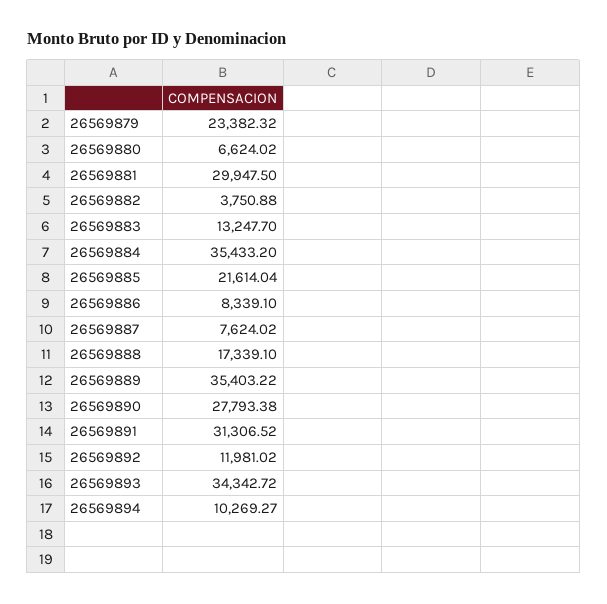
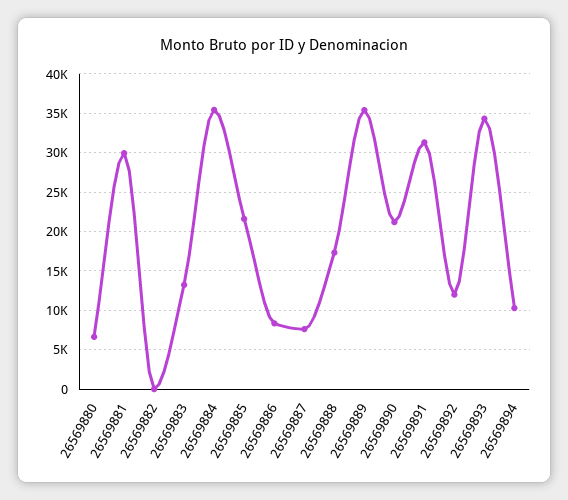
  {
-   "26569879": 23382.32,
    "26569880": 6624.02,
    "26569881": 29947.5,
-   "26569882": 3750.88,
+   "26569882": 0,
    "26569883": 13247.7,
    "26569884": 35433.2,
    "26569885": 21614.04,
    "26569886": 8339.1,
    "26569887": 7624.02,
    "26569888": 17339.1,
    "26569889": 35403.22,
-   "26569890": 27793.38,
+   "26569890": 21000,
    "26569891": 31306.52,
    "26569892": 11981.02,
    "26569893": 34342.72,
    "26569894": 10269.27
  }

